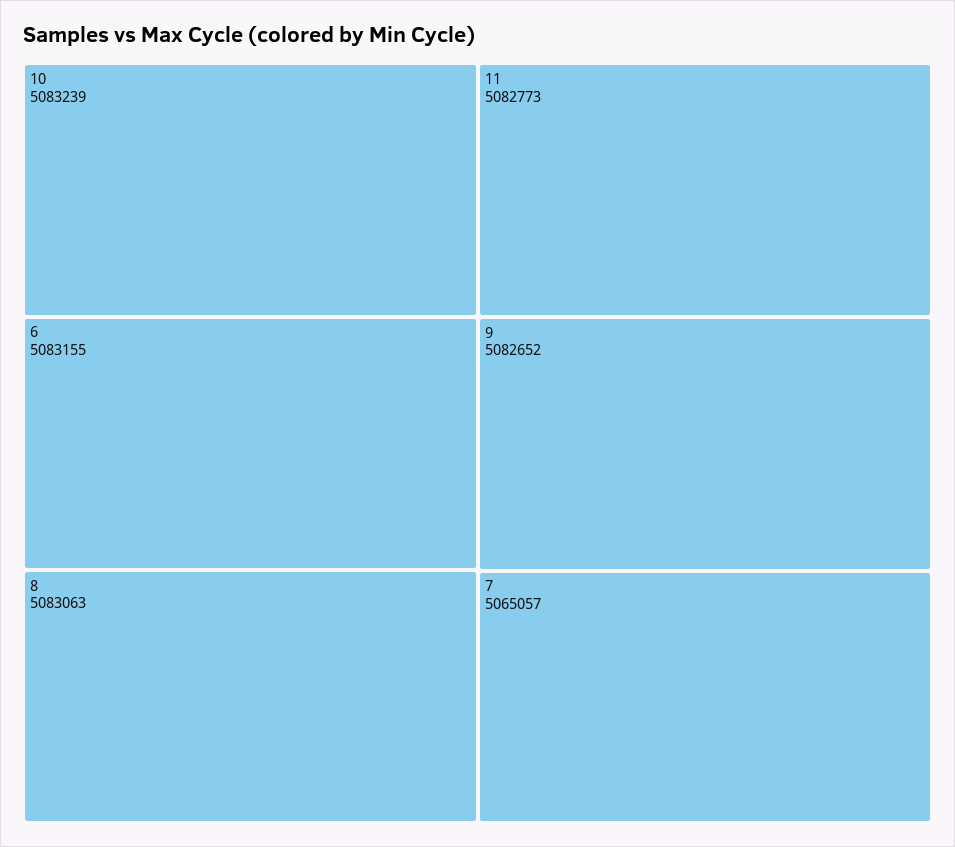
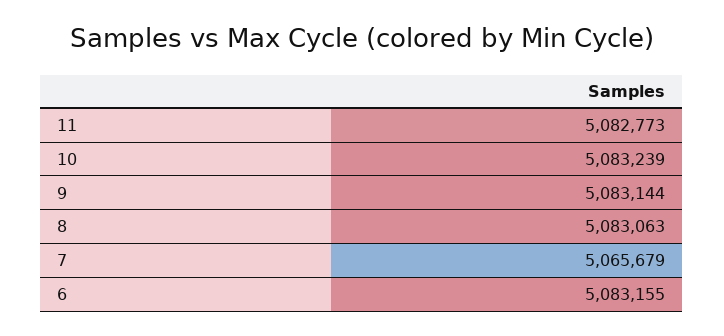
  {
    "10": 5083239,
    "6": 5083155,
    "8": 5083063,
    "11": 5082773,
-   "9": 5082652,
+   "9": 5083144,
-   "7": 5065057
+   "7": 5065679
  }

